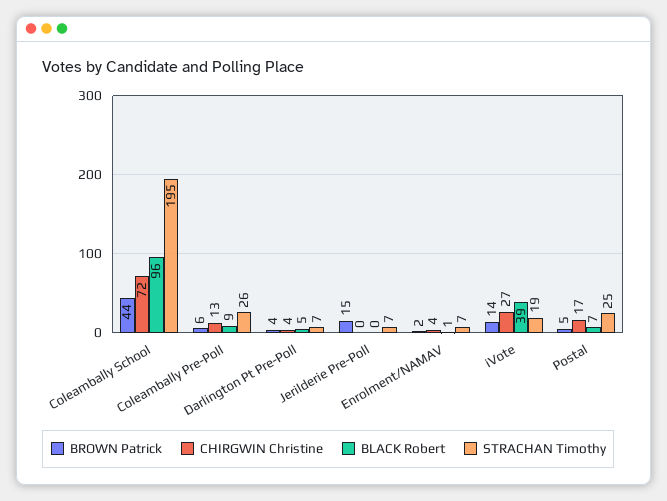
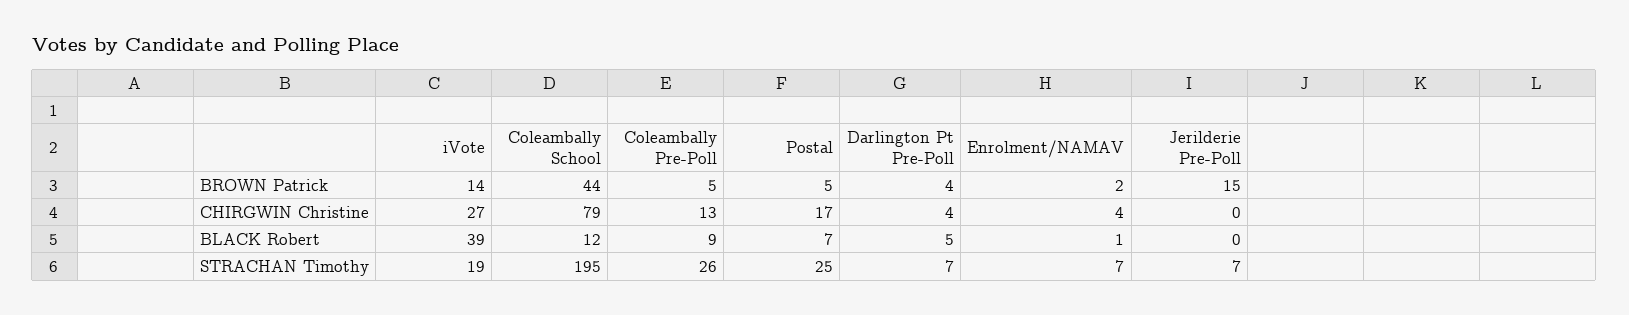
  {
    "BROWN Patrick": {
      "Coleambally School": 44,
-     "Coleambally Pre-Poll": 6,
+     "Coleambally Pre-Poll": 5,
      "Darlington Pt Pre-Poll": 4,
      "Jerilderie Pre-Poll": 15,
      "Enrolment/NAMAV": 2,
      "iVote": 14,
      "Postal": 5
    },
    "CHIRGWIN Christine": {
-     "Coleambally School": 72,
+     "Coleambally School": 79,
      "Coleambally Pre-Poll": 13,
      "Darlington Pt Pre-Poll": 4,
      "Jerilderie Pre-Poll": 0,
      "Enrolment/NAMAV": 4,
      "iVote": 27,
      "Postal": 17
    },
    "BLACK Robert": {
-     "Coleambally School": 96,
+     "Coleambally School": 12,
      "Coleambally Pre-Poll": 9,
      "Darlington Pt Pre-Poll": 5,
      "Jerilderie Pre-Poll": 0,
      "Enrolment/NAMAV": 1,
      "iVote": 39,
      "Postal": 7
    },
    "STRACHAN Timothy": {
      "Coleambally School": 195,
      "Coleambally Pre-Poll": 26,
      "Darlington Pt Pre-Poll": 7,
      "Jerilderie Pre-Poll": 7,
      "Enrolment/NAMAV": 7,
      "iVote": 19,
      "Postal": 25
    }
  }

